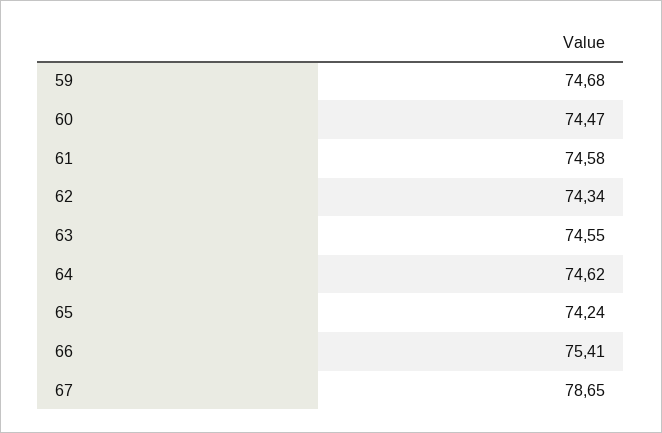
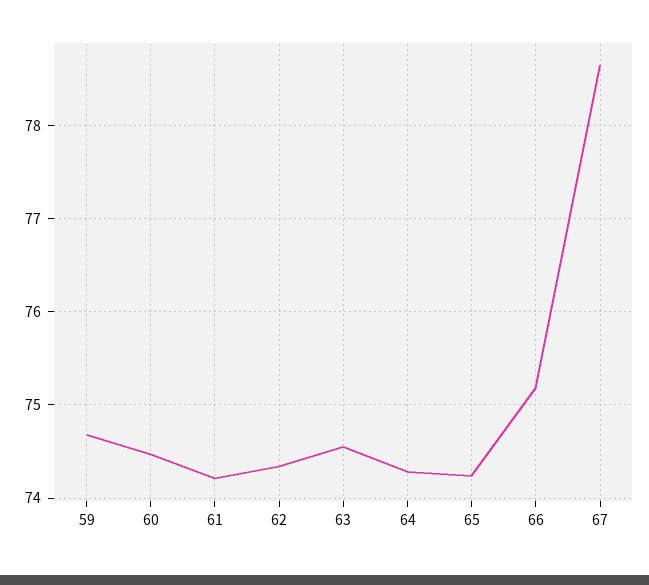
  {
    "59": 74.68,
    "60": 74.47,
-   "61": 74.58,
+   "61": 74.2,
    "62": 74.34,
    "63": 74.55,
-   "64": 74.62,
+   "64": 74.3,
    "65": 74.24,
-   "66": 75.41,
+   "66": 75.2,
    "67": 78.65
  }

